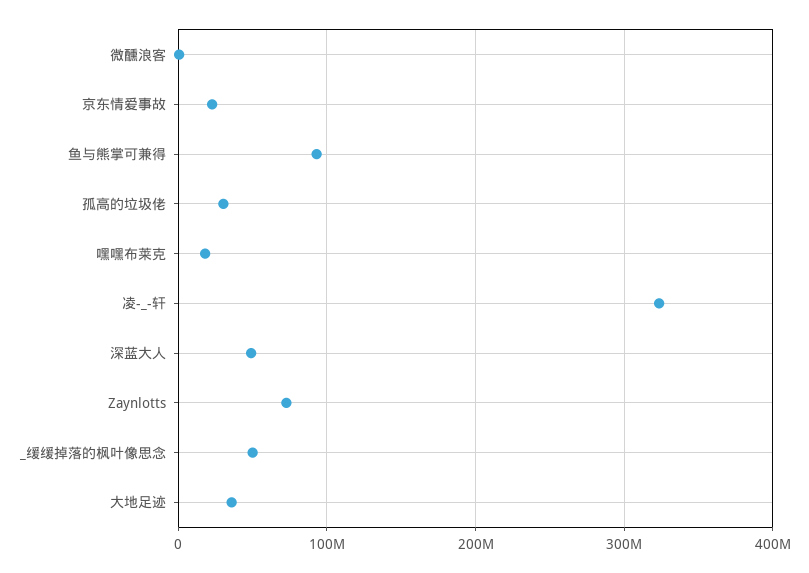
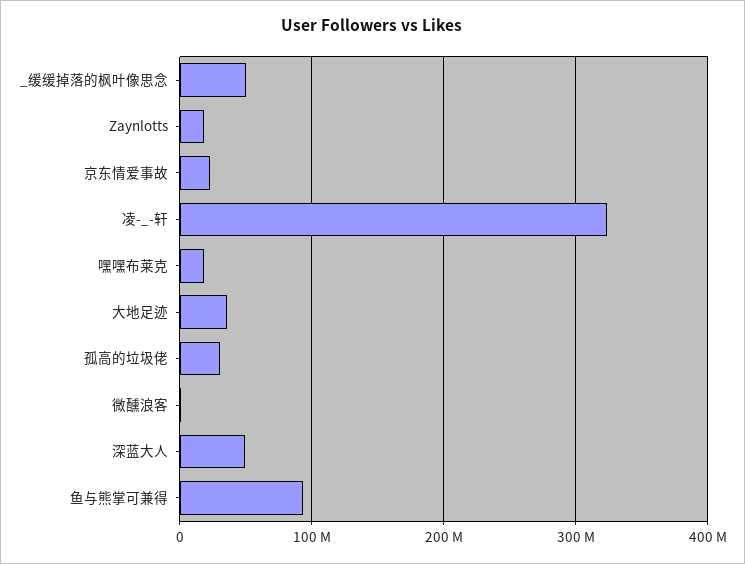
  {
    "微醺浪客": 0,
    "京东情爱事故": 20000000,
    "鱼与熊掌可兼得": 90000000,
    "孤高的垃圾佬": 30000000,
    "嘿嘿布莱克": 20000000,
    "凌-_-轩": 320000000,
    "深蓝大人": 50000000,
-   "Zaynlotts": 70000000,
+   "Zaynlotts": 20000000,
    "_缓缓掉落的枫叶像思念": 50000000,
    "大地足迹": 40000000
  }

